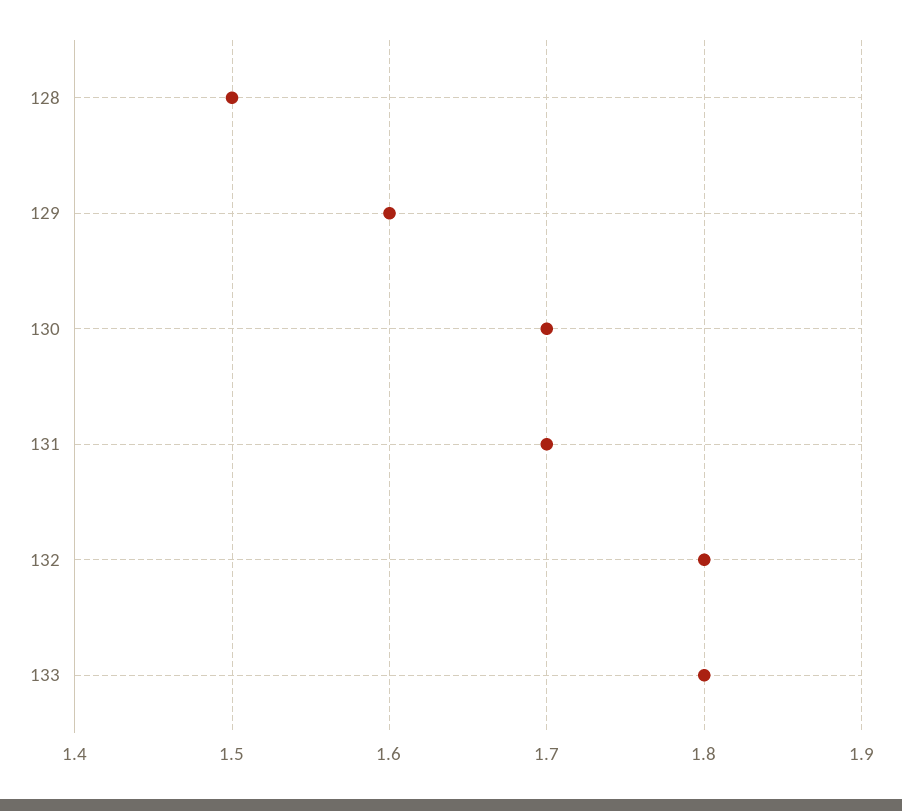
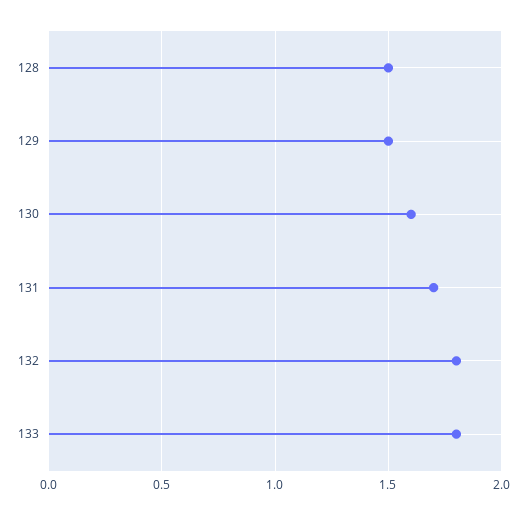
  {
    "128": 1.5,
-   "129": 1.6,
+   "129": 1.5,
-   "130": 1.7,
+   "130": 1.6,
    "131": 1.7,
    "132": 1.8,
    "133": 1.8
  }

